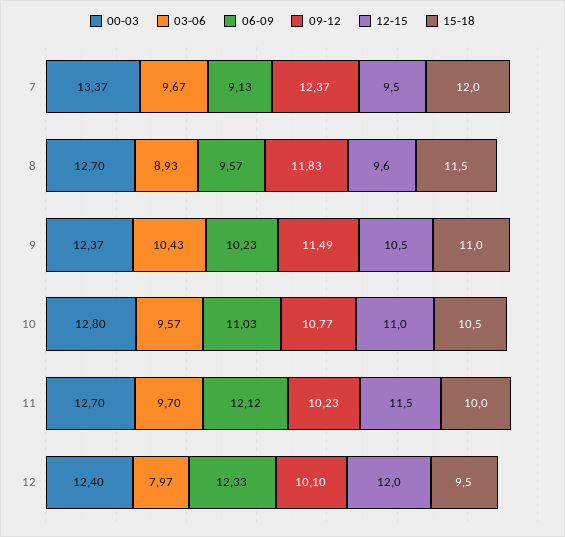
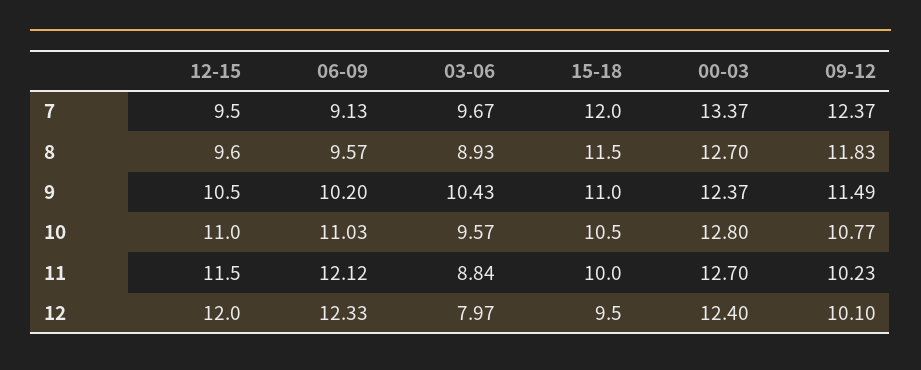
  {
    "00-03": {
      "7": 13.37,
      "8": 12.7,
      "9": 12.37,
      "10": 12.8,
      "11": 12.7,
      "12": 12.4
    },
    "03-06": {
      "7": 9.67,
      "8": 8.93,
      "9": 10.43,
      "10": 9.57,
-     "11": 9.7,
+     "11": 8.84,
      "12": 7.97
    },
    "06-09": {
      "7": 9.13,
      "8": 9.57,
-     "9": 10.23,
+     "9": 10.2,
      "10": 11.03,
      "11": 12.12,
      "12": 12.33
    },
    "09-12": {
      "7": 12.37,
      "8": 11.83,
      "9": 11.49,
      "10": 10.77,
      "11": 10.23,
      "12": 10.1
    },
    "12-15": {
      "7": 9.5,
      "8": 9.6,
      "9": 10.5,
      "10": 11,
      "11": 11.5,
      "12": 12
    },
    "15-18": {
      "7": 12,
      "8": 11.5,
      "9": 11,
      "10": 10.5,
      "11": 10,
      "12": 9.5
    }
  }

